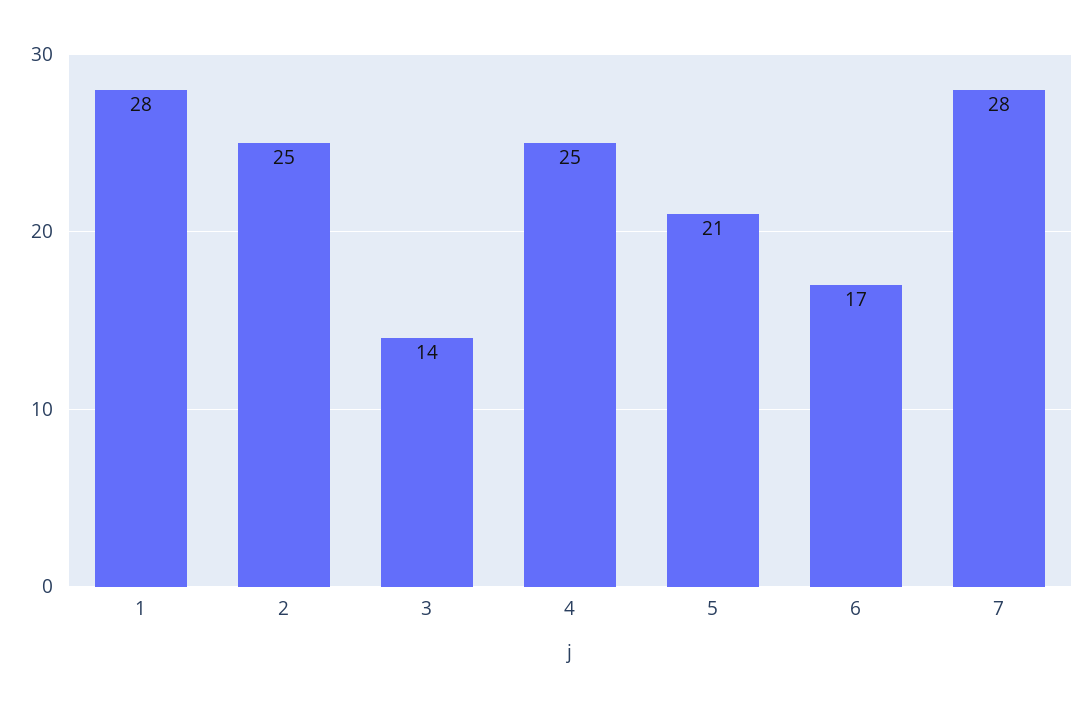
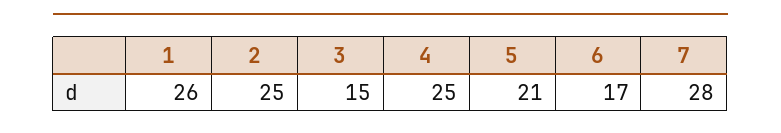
  {
-   "1": 28,
+   "1": 26,
    "2": 25,
-   "3": 14,
+   "3": 15,
    "4": 25,
    "5": 21,
    "6": 17,
    "7": 28
  }

